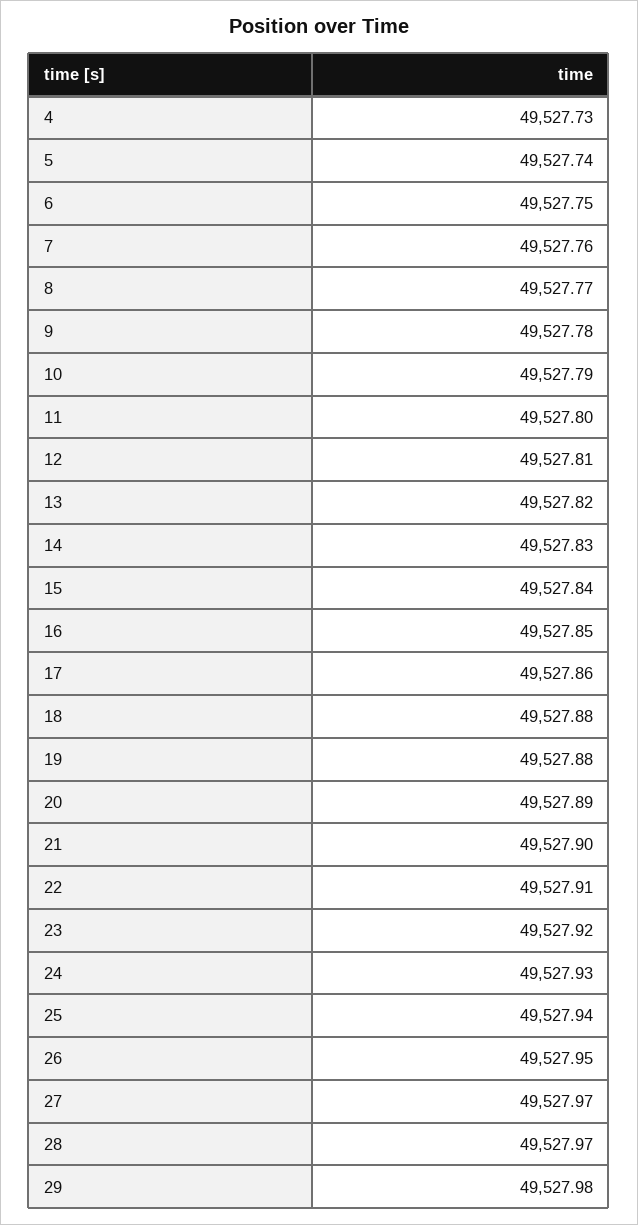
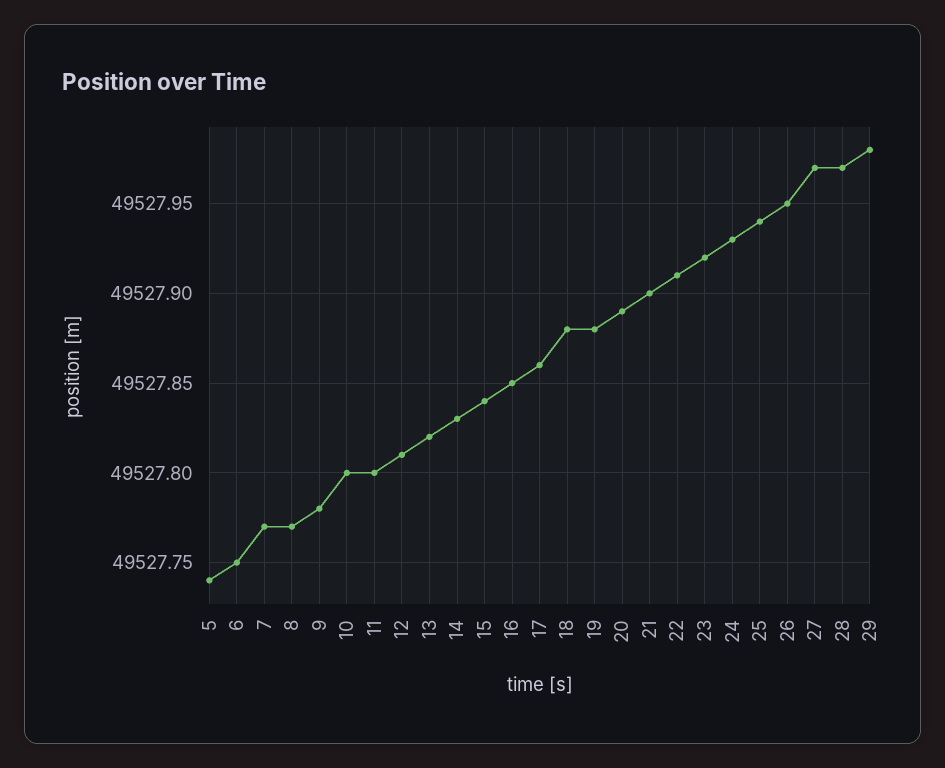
  {
-   "4": 49527.73,
    "5": 49527.74,
    "6": 49527.75,
-   "7": 49527.76,
+   "7": 49527.77,
    "8": 49527.77,
    "9": 49527.78,
-   "10": 49527.79,
+   "10": 49527.8,
    "11": 49527.8,
    "12": 49527.81,
    "13": 49527.82,
    "14": 49527.83,
    "15": 49527.84,
    "16": 49527.85,
    "17": 49527.86,
    "18": 49527.88,
    "19": 49527.88,
    "20": 49527.89,
    "21": 49527.9,
    "22": 49527.91,
    "23": 49527.92,
    "24": 49527.93,
    "25": 49527.94,
    "26": 49527.95,
    "27": 49527.97,
    "28": 49527.97,
    "29": 49527.98
  }

